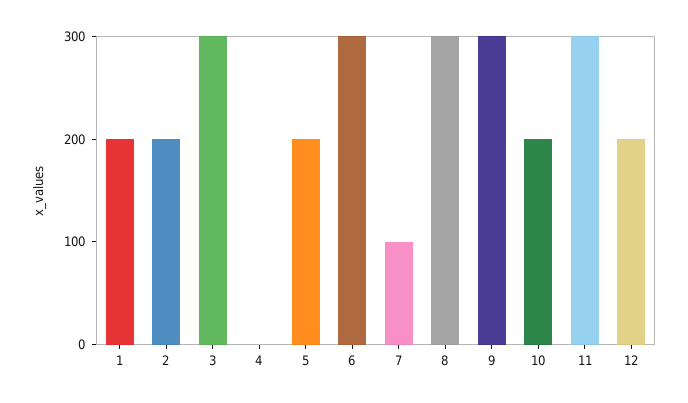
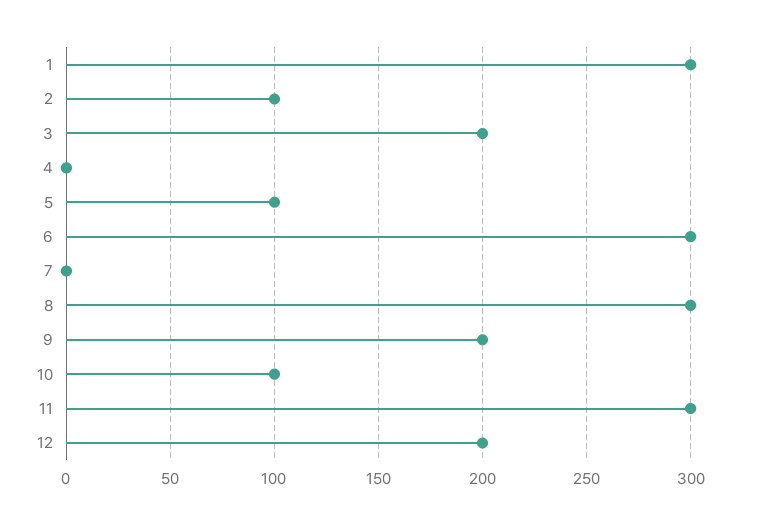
  {
-   "1": 200,
+   "1": 300,
-   "2": 200,
+   "2": 100,
-   "3": 300,
+   "3": 200,
    "4": 0,
-   "5": 200,
+   "5": 100,
    "6": 300,
-   "7": 100,
+   "7": 0,
    "8": 300,
-   "9": 300,
+   "9": 200,
-   "10": 200,
+   "10": 100,
    "11": 300,
    "12": 200
  }

